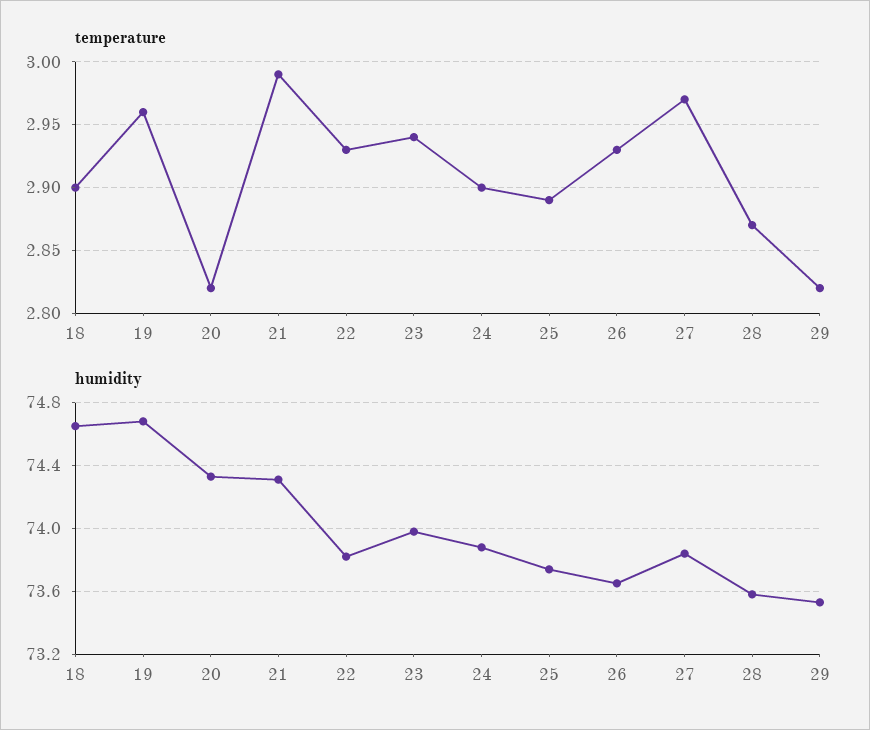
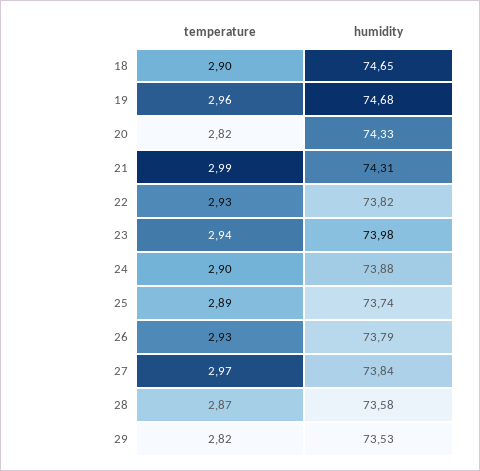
  {
    "temperature": {
      "18": 2.9,
      "19": 2.96,
      "20": 2.82,
      "21": 2.99,
      "22": 2.93,
      "23": 2.94,
      "24": 2.9,
      "25": 2.89,
      "26": 2.93,
      "27": 2.97,
      "28": 2.87,
      "29": 2.82
    },
    "humidity": {
      "18": 74.65,
      "19": 74.68,
      "20": 74.33,
      "21": 74.31,
      "22": 73.82,
      "23": 73.98,
      "24": 73.88,
      "25": 73.74,
-     "26": 73.65,
+     "26": 73.79,
      "27": 73.84,
      "28": 73.58,
      "29": 73.53
    }
  }

